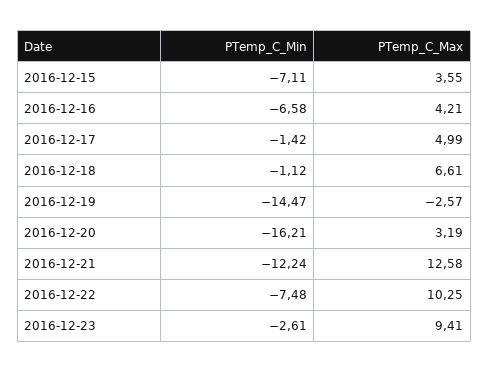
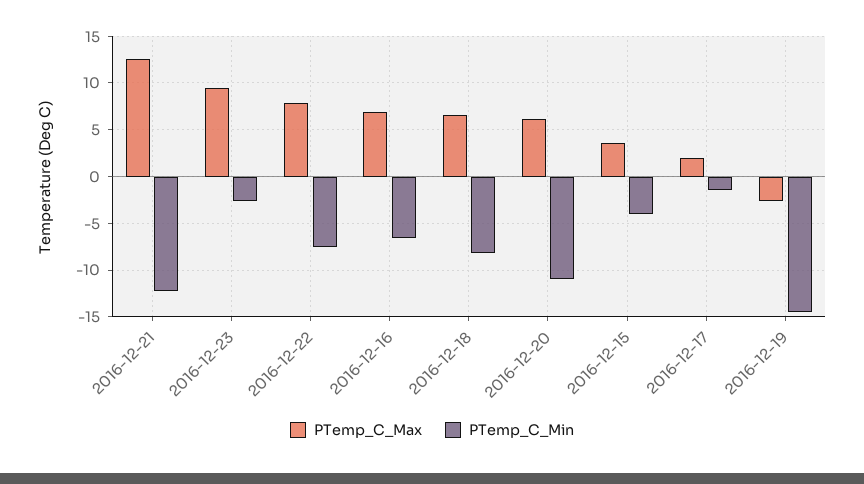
  {
    "PTemp_C_Min": {
-     "2016-12-15": -7.11,
+     "2016-12-15": -4,
      "2016-12-16": -6.58,
      "2016-12-17": -1.42,
-     "2016-12-18": -1.12,
+     "2016-12-18": -8,
      "2016-12-19": -14.47,
-     "2016-12-20": -16.21,
+     "2016-12-20": -11,
      "2016-12-21": -12.24,
      "2016-12-22": -7.48,
      "2016-12-23": -2.61
    },
    "PTemp_C_Max": {
      "2016-12-15": 3.55,
-     "2016-12-16": 4.21,
+     "2016-12-16": 7,
-     "2016-12-17": 4.99,
+     "2016-12-17": 2,
      "2016-12-18": 6.61,
      "2016-12-19": -2.57,
-     "2016-12-20": 3.19,
+     "2016-12-20": 6,
      "2016-12-21": 12.58,
-     "2016-12-22": 10.25,
+     "2016-12-22": 8,
      "2016-12-23": 9.41
    }
  }

